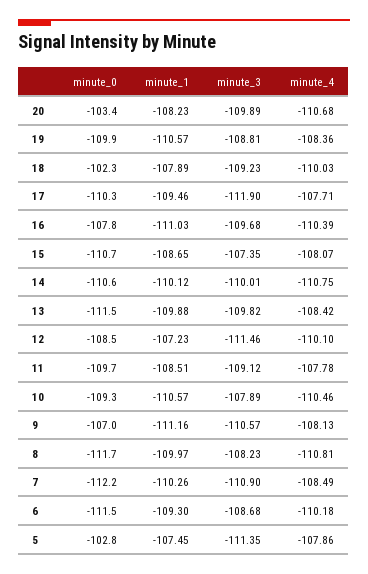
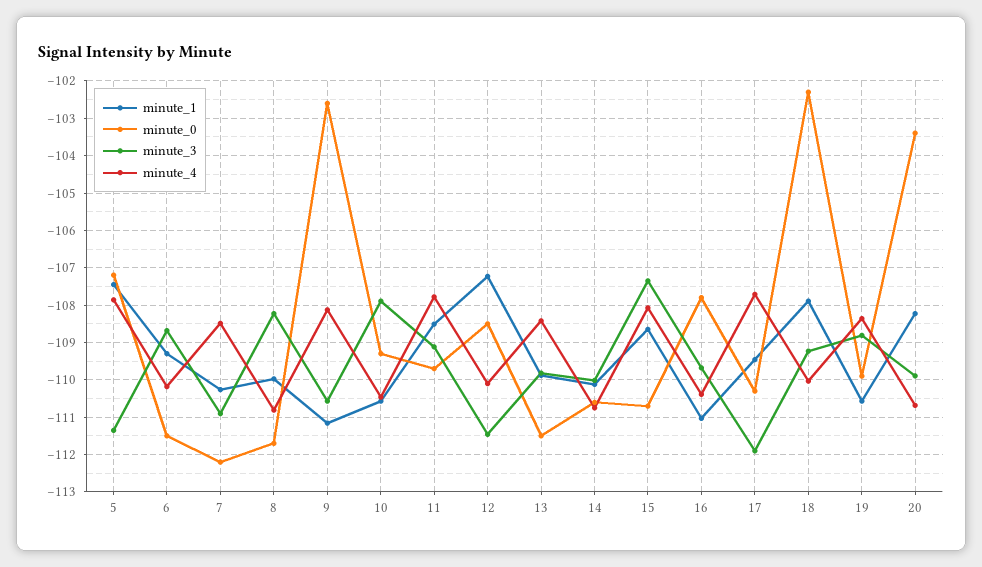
  {
    "minute_0": {
      "20": -103.4,
      "19": -109.9,
      "18": -102.3,
      "17": -110.3,
      "16": -107.8,
      "15": -110.7,
      "14": -110.6,
      "13": -111.5,
      "12": -108.5,
      "11": -109.7,
      "10": -109.3,
-     "9": -107,
+     "9": -102.6,
      "8": -111.7,
      "7": -112.2,
      "6": -111.5,
-     "5": -102.8
+     "5": -107.2
    },
    "minute_1": {
      "20": -108.23,
      "19": -110.57,
      "18": -107.89,
      "17": -109.46,
      "16": -111.03,
      "15": -108.65,
      "14": -110.12,
      "13": -109.88,
      "12": -107.23,
      "11": -108.51,
      "10": -110.57,
      "9": -111.16,
      "8": -109.97,
      "7": -110.26,
      "6": -109.3,
      "5": -107.45
    },
    "minute_3": {
      "20": -109.89,
      "19": -108.81,
      "18": -109.23,
      "17": -111.9,
      "16": -109.68,
      "15": -107.35,
      "14": -110.01,
      "13": -109.82,
      "12": -111.46,
      "11": -109.12,
      "10": -107.89,
      "9": -110.57,
      "8": -108.23,
      "7": -110.9,
      "6": -108.68,
      "5": -111.35
    },
    "minute_4": {
      "20": -110.68,
      "19": -108.36,
      "18": -110.03,
      "17": -107.71,
      "16": -110.39,
      "15": -108.07,
      "14": -110.75,
      "13": -108.42,
      "12": -110.1,
      "11": -107.78,
      "10": -110.46,
      "9": -108.13,
      "8": -110.81,
      "7": -108.49,
      "6": -110.18,
      "5": -107.86
    }
  }

